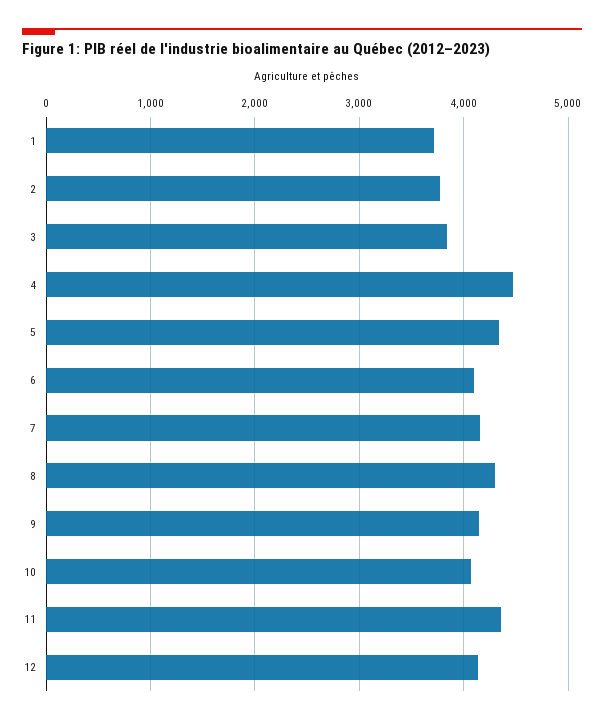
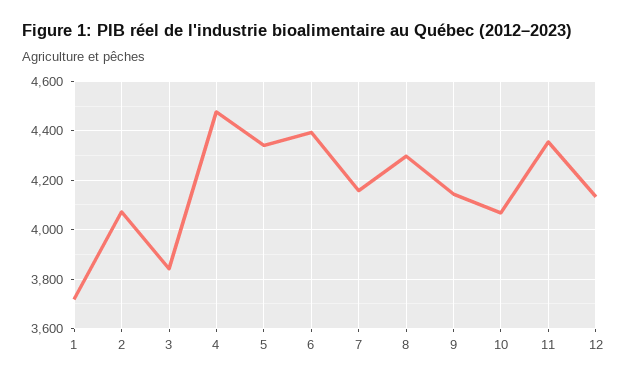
  {
    "1": 3725,
-   "2": 3800,
+   "2": 4075,
    "3": 3850,
    "4": 4475,
    "5": 4350,
-   "6": 4100,
+   "6": 4400,
    "7": 4150,
    "8": 4300,
    "9": 4150,
    "10": 4075,
    "11": 4350,
    "12": 4125
  }

